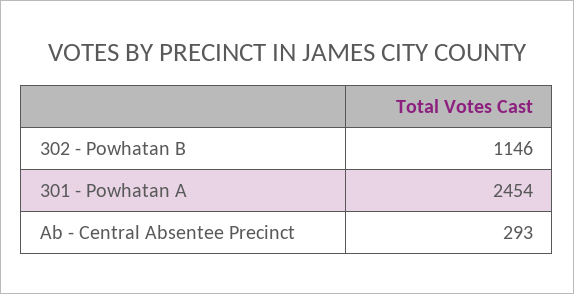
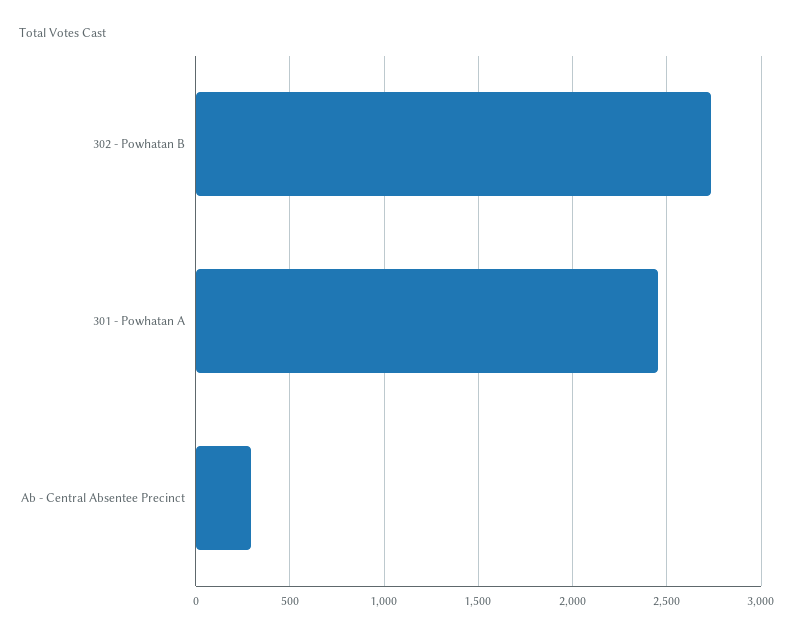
  {
-   "302 - Powhatan B": 1146,
+   "302 - Powhatan B": 2750,
    "301 - Powhatan A": 2454,
    "Ab - Central Absentee Precinct": 293
  }

